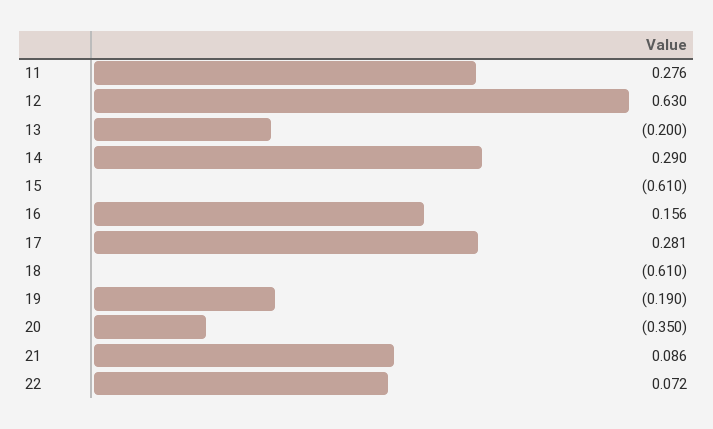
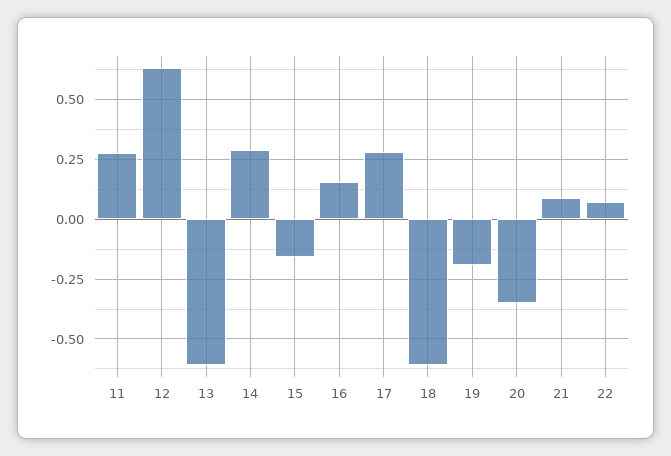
  {
    "11": 0.276,
    "12": 0.63,
-   "13": -0.2,
+   "13": -0.6,
    "14": 0.29,
-   "15": -0.61,
+   "15": -0.15,
    "16": 0.156,
    "17": 0.281,
    "18": -0.61,
    "19": -0.19,
    "20": -0.35,
    "21": 0.086,
    "22": 0.072
  }

